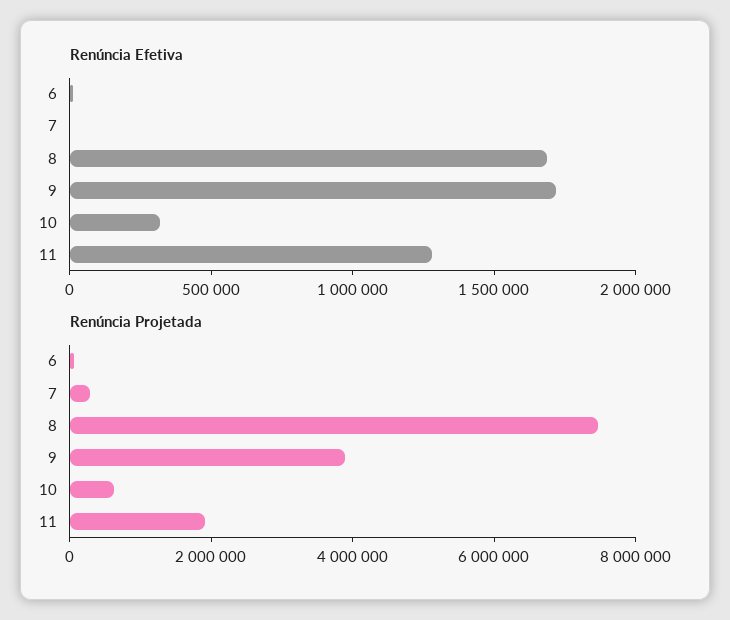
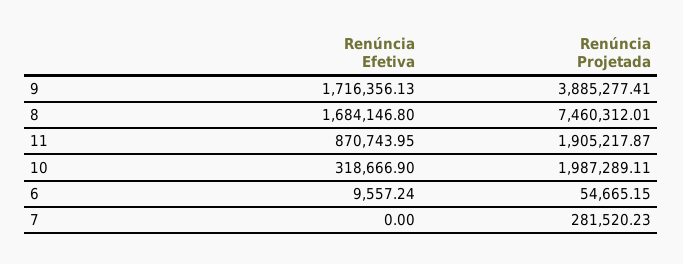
  {
    "Renúncia Efetiva": {
      "6": 9557.24,
      "7": 0,
      "8": 1684146.8,
      "9": 1716356.13,
      "10": 318666.9,
-     "11": 1300000
+     "11": 870743.95
    },
    "Renúncia Projetada": {
      "6": 54665.15,
      "7": 281520.23,
      "8": 7460312.01,
      "9": 3885277.41,
-     "10": 500000,
+     "10": 1987289.11,
      "11": 1905217.87
    }
  }

